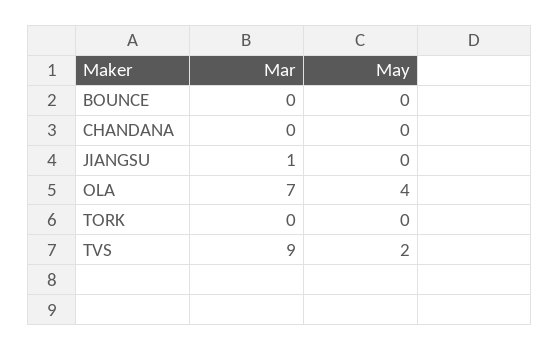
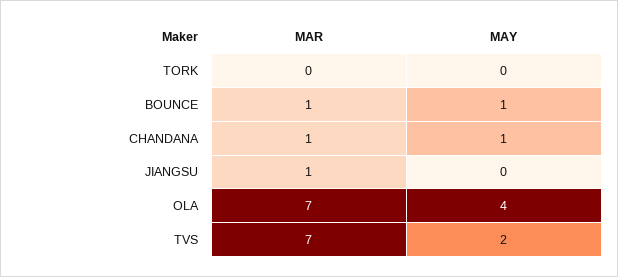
  {
    "Mar": {
-     "BOUNCE": 0,
+     "BOUNCE": 1,
-     "CHANDANA": 0,
+     "CHANDANA": 1,
      "JIANGSU": 1,
      "OLA": 7,
      "TORK": 0,
-     "TVS": 9
+     "TVS": 7
    },
    "May": {
-     "BOUNCE": 0,
+     "BOUNCE": 1,
-     "CHANDANA": 0,
+     "CHANDANA": 1,
      "JIANGSU": 0,
      "OLA": 4,
      "TORK": 0,
      "TVS": 2
    }
  }

